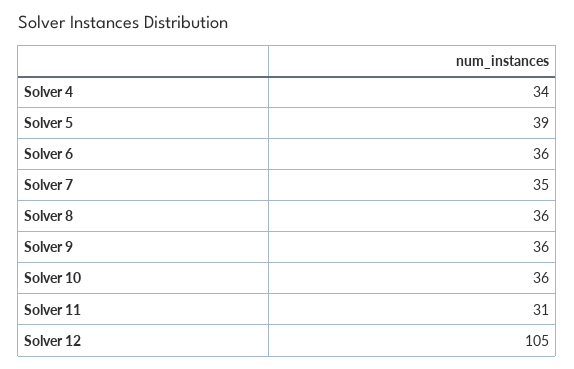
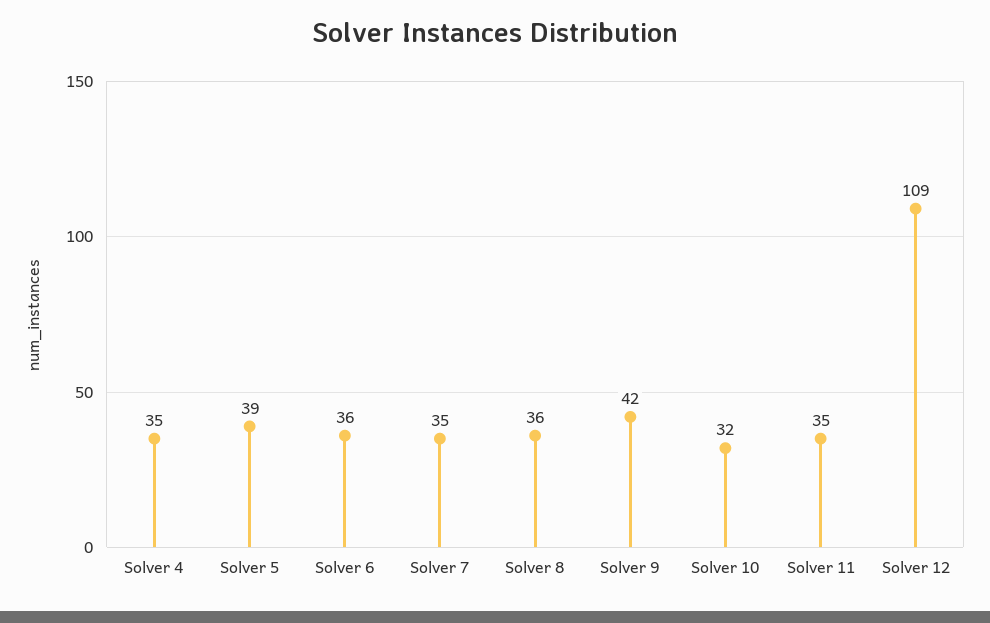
  {
-   "Solver 4": 34,
+   "Solver 4": 35,
    "Solver 5": 39,
    "Solver 6": 36,
    "Solver 7": 35,
    "Solver 8": 36,
-   "Solver 9": 36,
+   "Solver 9": 42,
-   "Solver 10": 36,
+   "Solver 10": 32,
-   "Solver 11": 31,
+   "Solver 11": 35,
-   "Solver 12": 105
+   "Solver 12": 109
  }

